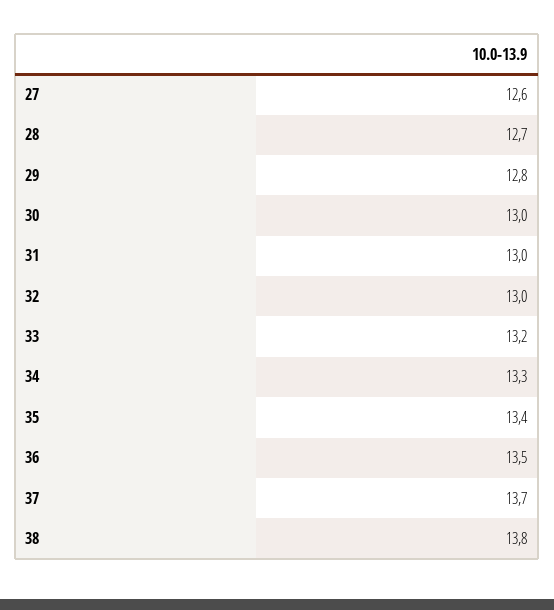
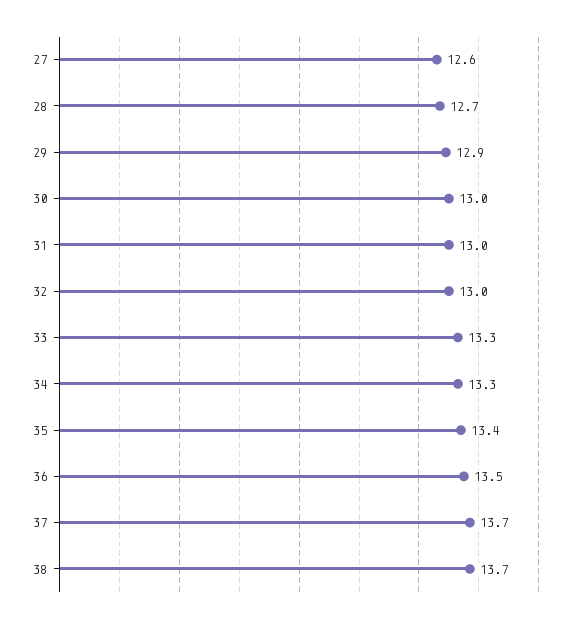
  {
    "27": 12.6,
    "28": 12.7,
-   "29": 12.8,
+   "29": 12.9,
    "30": 13,
    "31": 13,
    "32": 13,
-   "33": 13.2,
+   "33": 13.3,
    "34": 13.3,
    "35": 13.4,
    "36": 13.5,
    "37": 13.7,
-   "38": 13.8
+   "38": 13.7
  }

